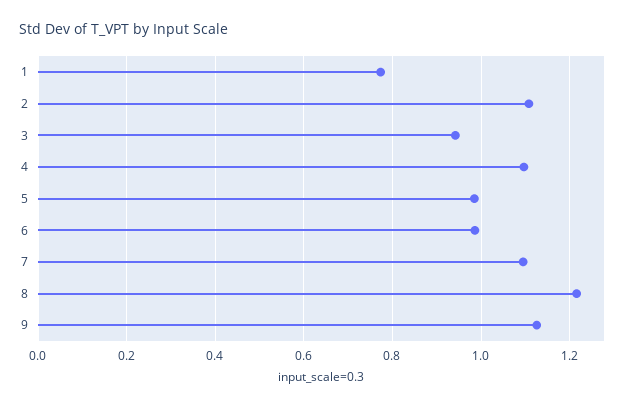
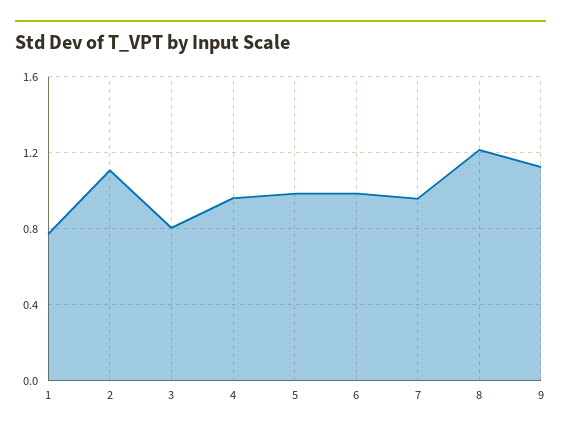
  {
    "1": 0.78,
    "2": 1.1,
-   "3": 0.94,
+   "3": 0.8,
-   "4": 1.1,
+   "4": 0.95,
    "5": 0.98,
    "6": 0.98,
-   "7": 1.1,
+   "7": 0.95,
    "8": 1.22,
    "9": 1.12
  }

